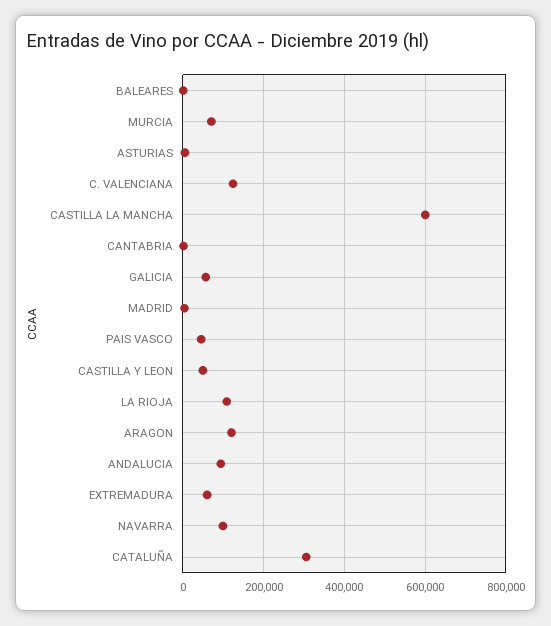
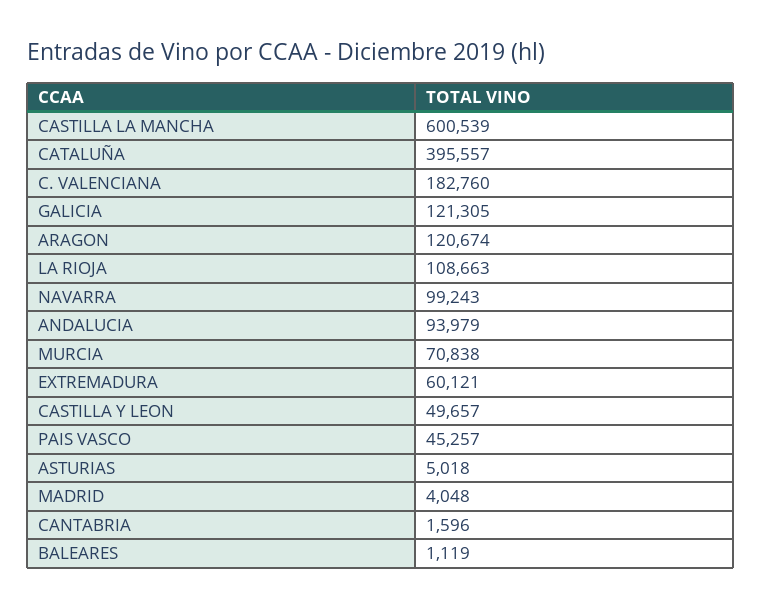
  {
    "BALEARES": 1119,
    "MURCIA": 70838,
    "ASTURIAS": 5018,
-   "C. VALENCIANA": 120000,
+   "C. VALENCIANA": 182760,
    "CASTILLA LA MANCHA": 600539,
    "CANTABRIA": 1596,
-   "GALICIA": 60000,
+   "GALICIA": 121305,
    "MADRID": 4048,
    "PAIS VASCO": 45257,
    "CASTILLA Y LEON": 49657,
    "LA RIOJA": 108663,
    "ARAGON": 120674,
    "ANDALUCIA": 93979,
    "EXTREMADURA": 60121,
    "NAVARRA": 99243,
-   "CATALUÑA": 300000
+   "CATALUÑA": 395557
  }

